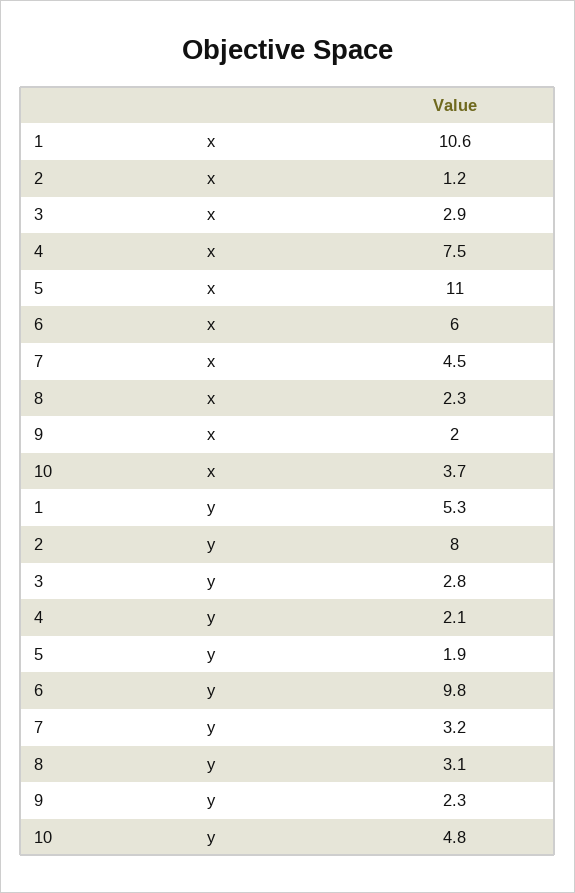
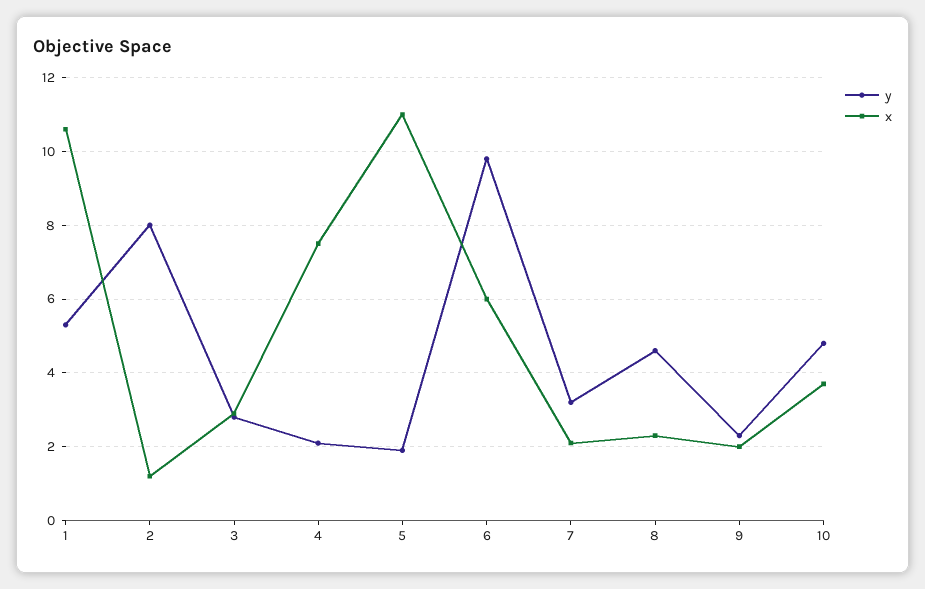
  {
    "x": {
      "1": 10.6,
      "2": 1.2,
      "3": 2.9,
      "4": 7.5,
      "5": 11,
      "6": 6,
-     "7": 4.5,
+     "7": 2,
      "8": 2.3,
      "9": 2,
      "10": 3.7
    },
    "y": {
      "1": 5.3,
      "2": 8,
      "3": 2.8,
      "4": 2.1,
      "5": 1.9,
      "6": 9.8,
      "7": 3.2,
-     "8": 3.1,
+     "8": 4.5,
      "9": 2.3,
      "10": 4.8
    }
  }

